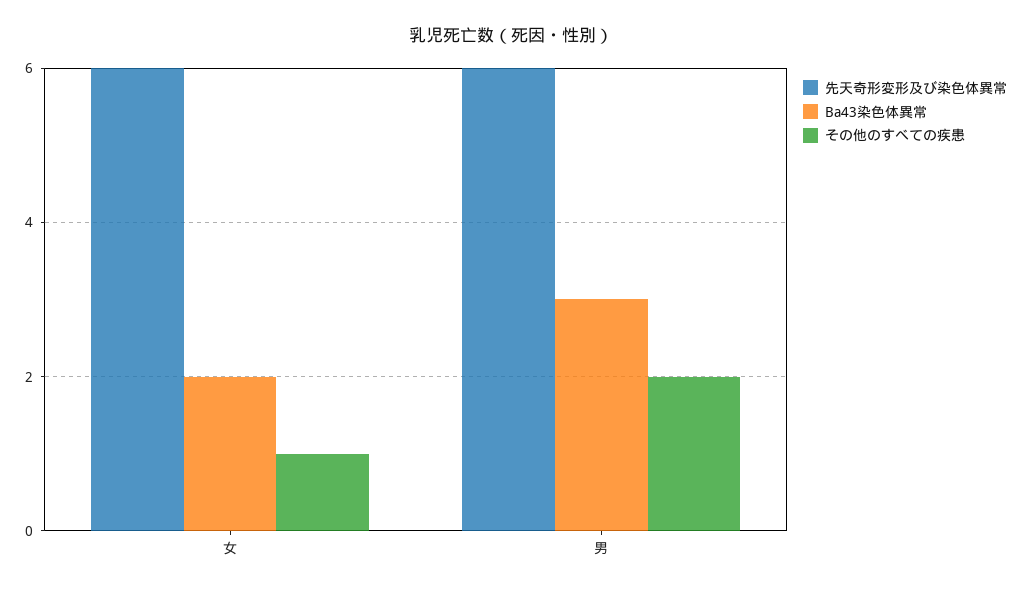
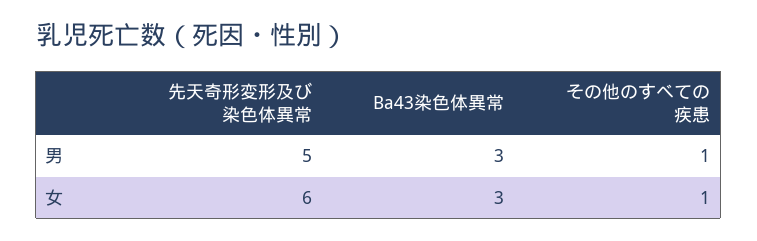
  {
    "先天奇形変形及び染色体異常": {
      "女": 6,
-     "男": 6
+     "男": 5
    },
    "Ba43染色体異常": {
-     "女": 2,
+     "女": 3,
      "男": 3
    },
    "その他のすべての疾患": {
      "女": 1,
-     "男": 2
+     "男": 1
    }
  }

